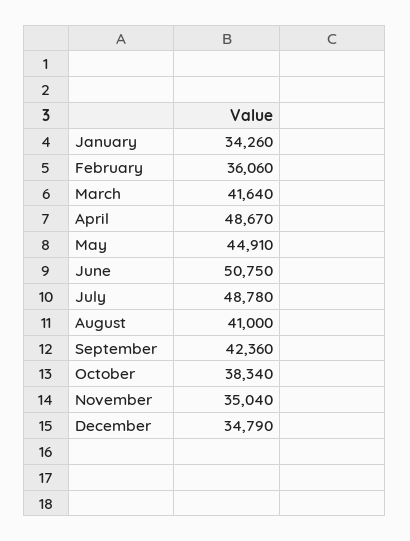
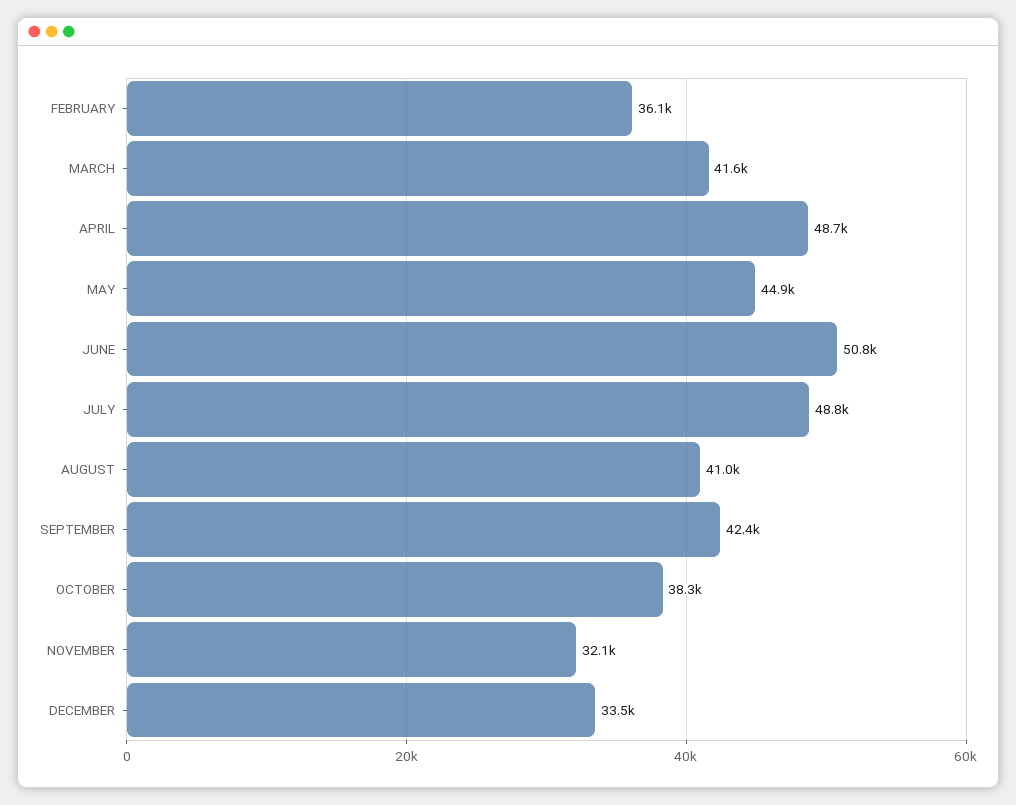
  {
-   "January": 34260,
    "February": 36060,
    "March": 41640,
    "April": 48670,
    "May": 44910,
    "June": 50750,
    "July": 48780,
    "August": 41000,
    "September": 42360,
    "October": 38340,
-   "November": 35040,
+   "November": 32100,
-   "December": 34790
+   "December": 33500
  }

